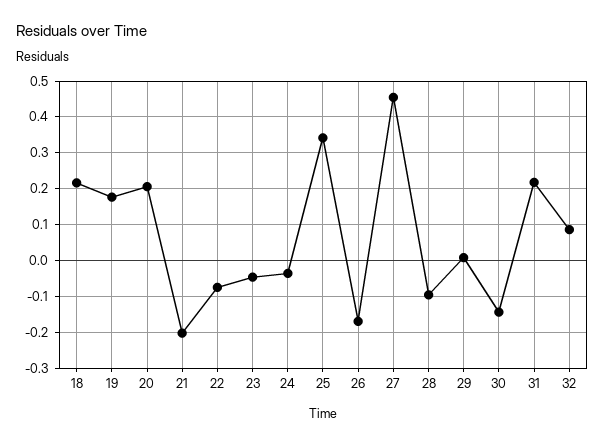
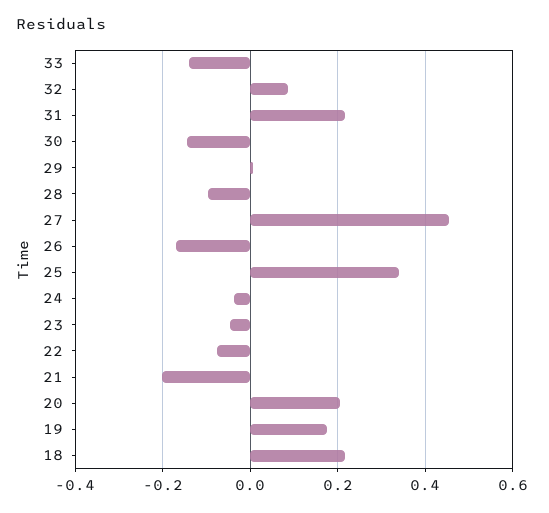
  {
    "18": 0.22,
    "19": 0.18,
    "20": 0.2,
    "21": -0.2,
    "22": -0.08,
    "23": -0.04,
    "24": -0.04,
    "25": 0.34,
    "26": -0.16,
    "27": 0.46,
    "28": -0.1,
    "29": 0,
    "30": -0.14,
    "31": 0.22,
-   "32": 0.08
+   "32": 0.08,
+   "33": -0.14
  }

